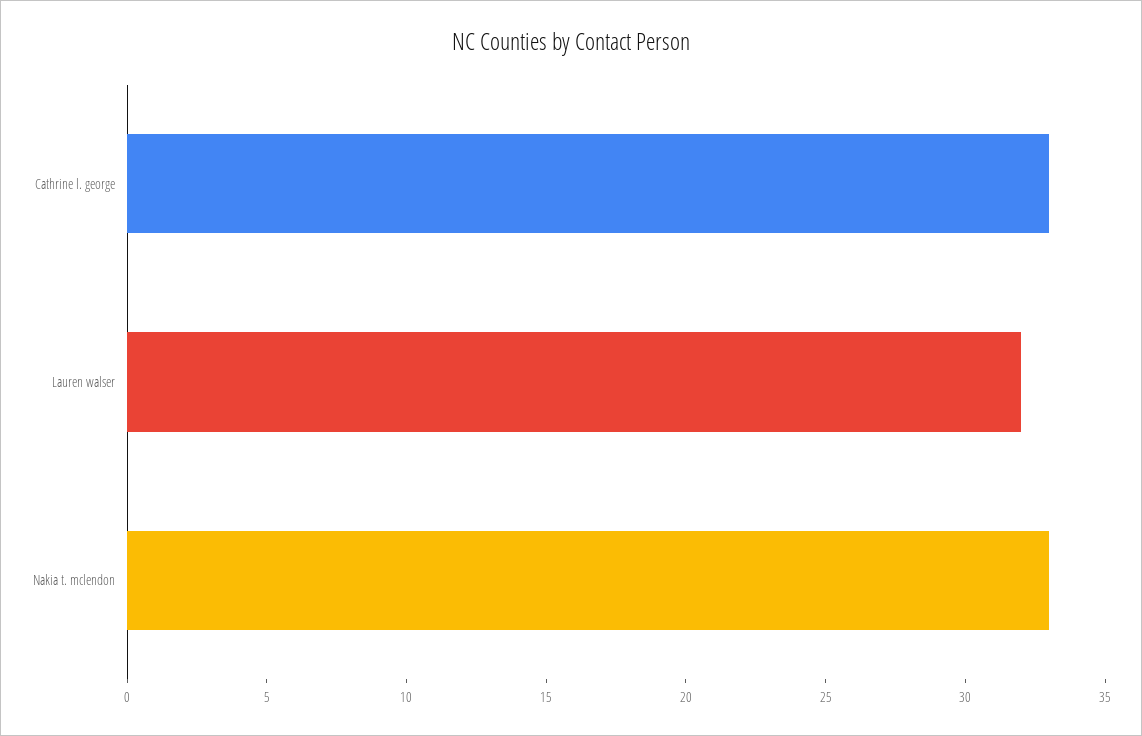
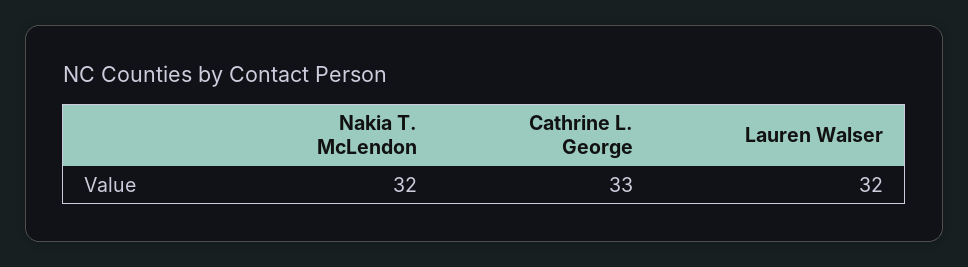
  {
    "Cathrine l. george": 33,
    "Lauren walser": 32,
-   "Nakia t. mclendon": 33
+   "Nakia t. mclendon": 32
  }

